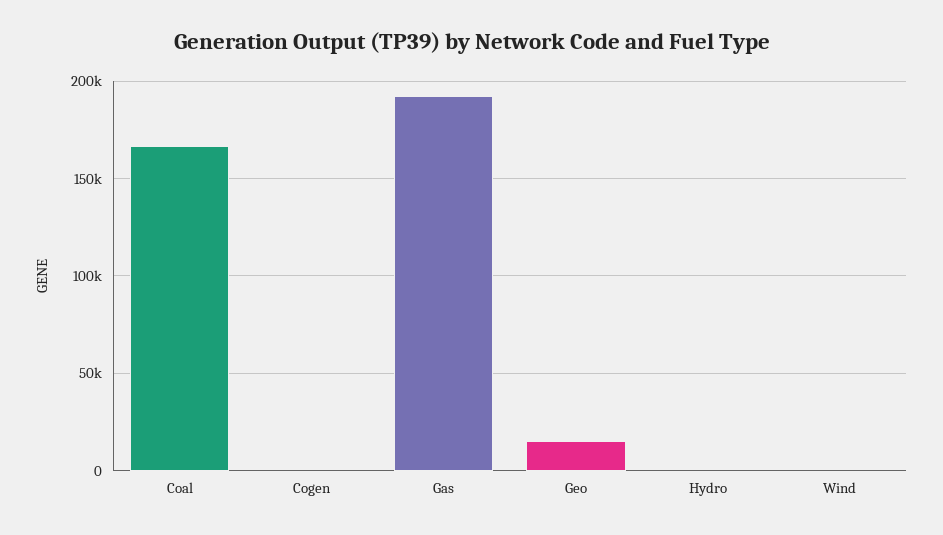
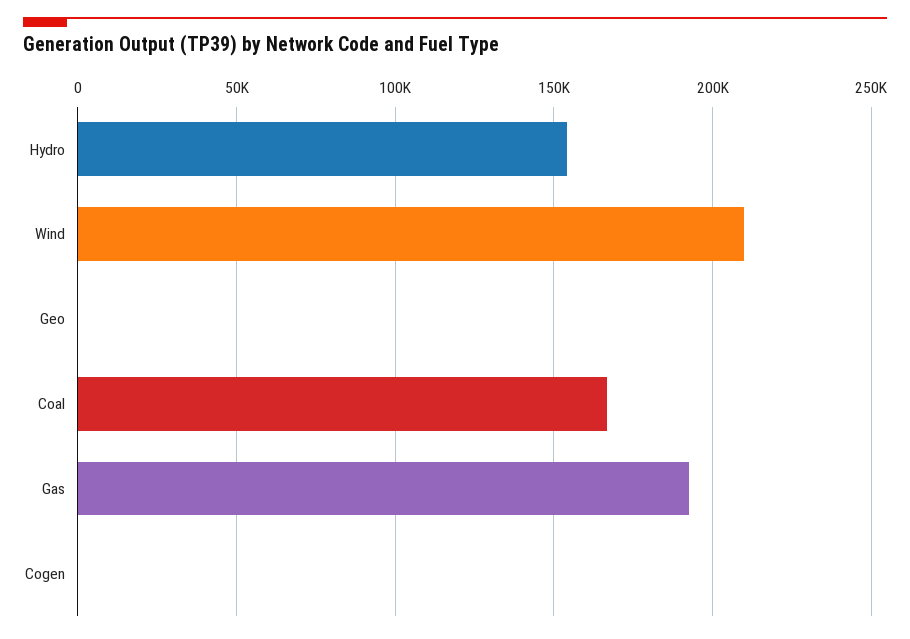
  {
    "Coal": 165000,
    "Cogen": 0,
    "Gas": 195000,
-   "Geo": 15000,
+   "Geo": 0,
-   "Hydro": 0,
+   "Hydro": 155000,
-   "Wind": 0
+   "Wind": 210000
  }

